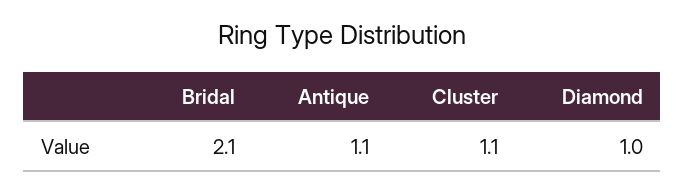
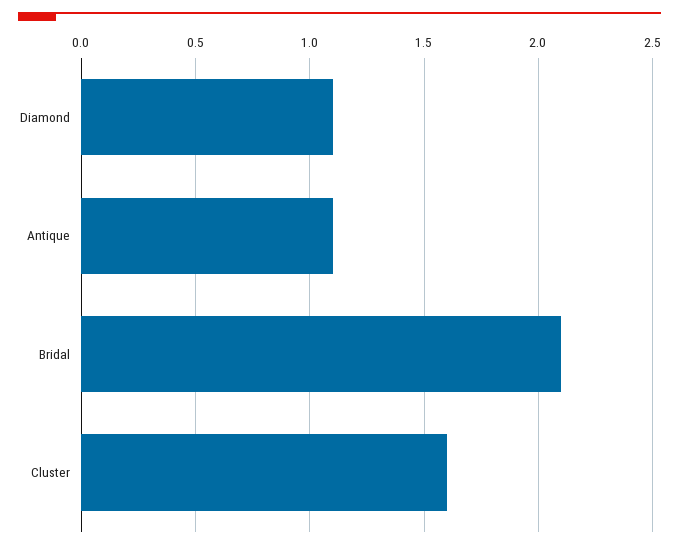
  {
    "Bridal": 2.1,
    "Antique": 1.1,
-   "Cluster": 1.1,
+   "Cluster": 1.6,
-   "Diamond": 1
+   "Diamond": 1.1
  }

